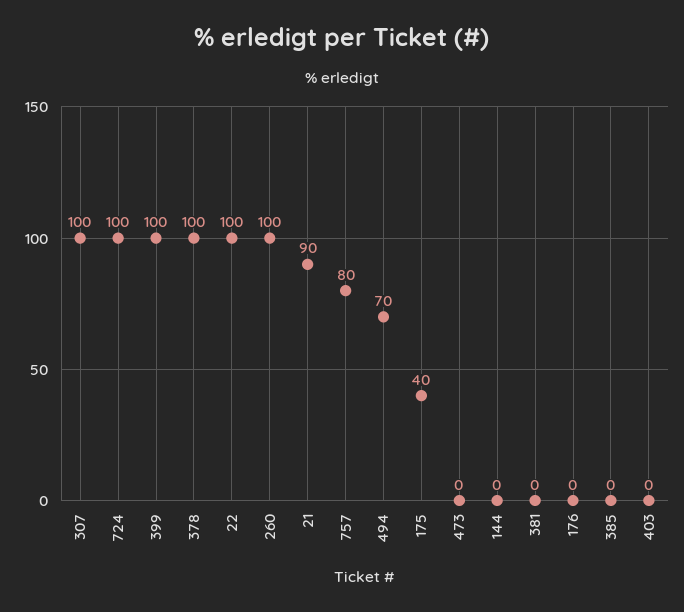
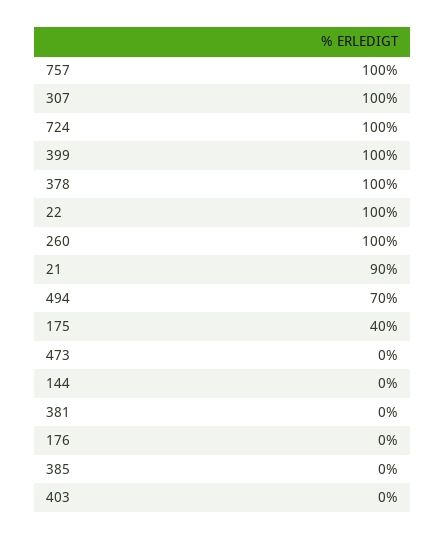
  {
    "307": 100,
    "724": 100,
    "399": 100,
    "378": 100,
    "22": 100,
    "260": 100,
    "21": 90,
-   "757": 80,
+   "757": 100,
    "494": 70,
    "175": 40,
    "473": 0,
    "144": 0,
    "381": 0,
    "176": 0,
    "385": 0,
    "403": 0
  }

